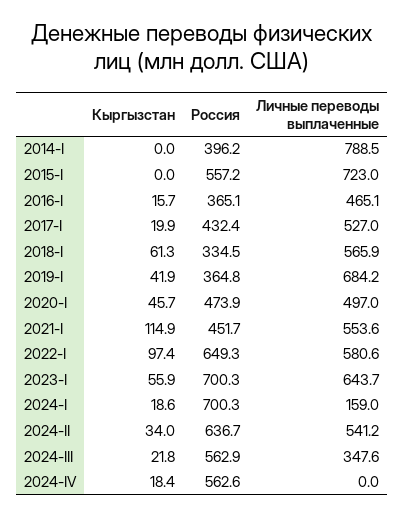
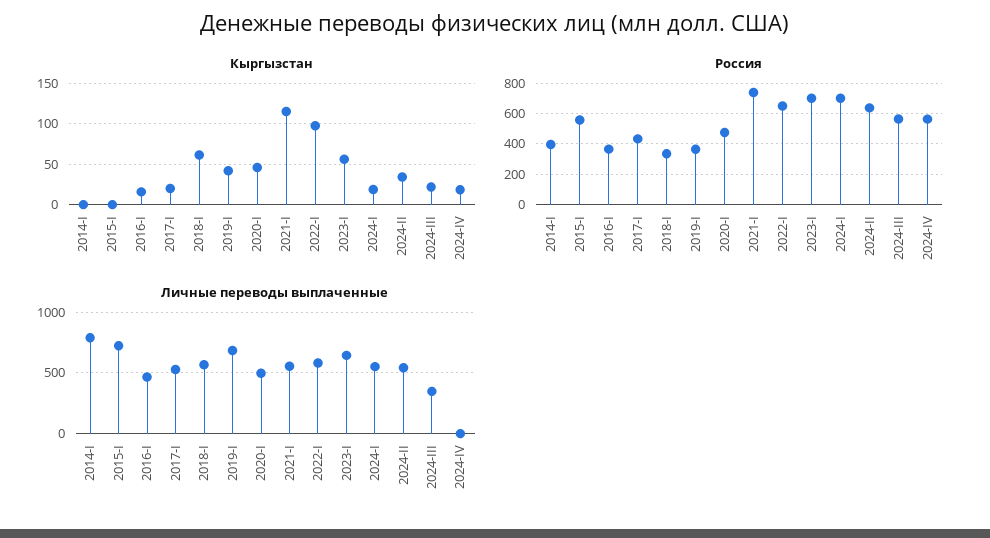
  {
    "Кыргызстан": {
      "2014-I": 0,
      "2015-I": 0,
      "2016-I": 15.7,
      "2017-I": 19.9,
      "2018-I": 61.3,
      "2019-I": 41.9,
      "2020-I": 45.7,
      "2021-I": 114.9,
      "2022-I": 97.4,
      "2023-I": 55.9,
      "2024-I": 18.6,
      "2024-II": 34,
      "2024-III": 21.8,
      "2024-IV": 18.4
    },
    "Россия": {
      "2014-I": 396.2,
      "2015-I": 557.2,
      "2016-I": 365.1,
      "2017-I": 432.4,
      "2018-I": 334.5,
      "2019-I": 364.8,
      "2020-I": 473.9,
-     "2021-I": 451.7,
+     "2021-I": 750,
      "2022-I": 649.3,
      "2023-I": 700.3,
      "2024-I": 700.3,
      "2024-II": 636.7,
      "2024-III": 562.9,
      "2024-IV": 562.6
    },
    "Личные переводы выплаченные": {
      "2014-I": 788.5,
      "2015-I": 723,
      "2016-I": 465.1,
      "2017-I": 527,
      "2018-I": 565.9,
      "2019-I": 684.2,
      "2020-I": 497,
      "2021-I": 553.6,
      "2022-I": 580.6,
      "2023-I": 643.7,
-     "2024-I": 159,
+     "2024-I": 550,
      "2024-II": 541.2,
      "2024-III": 347.6,
      "2024-IV": 0
    }
  }

